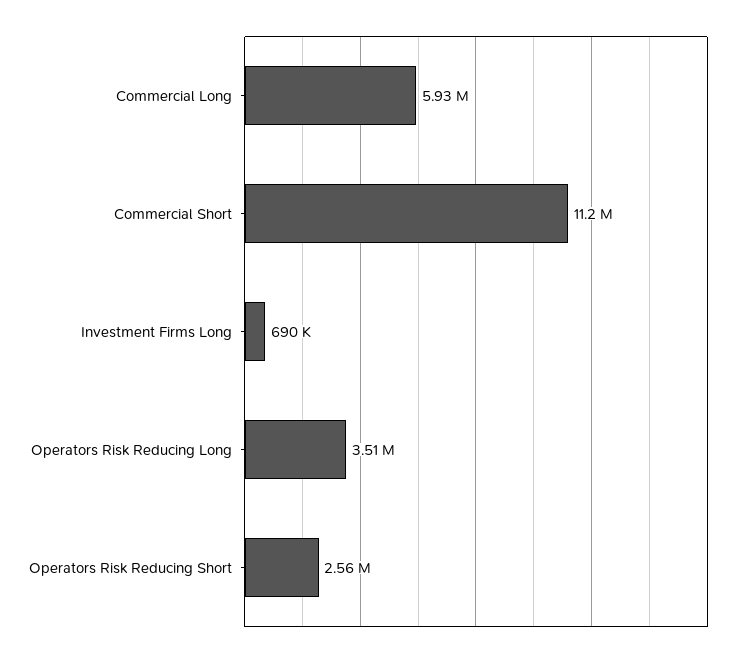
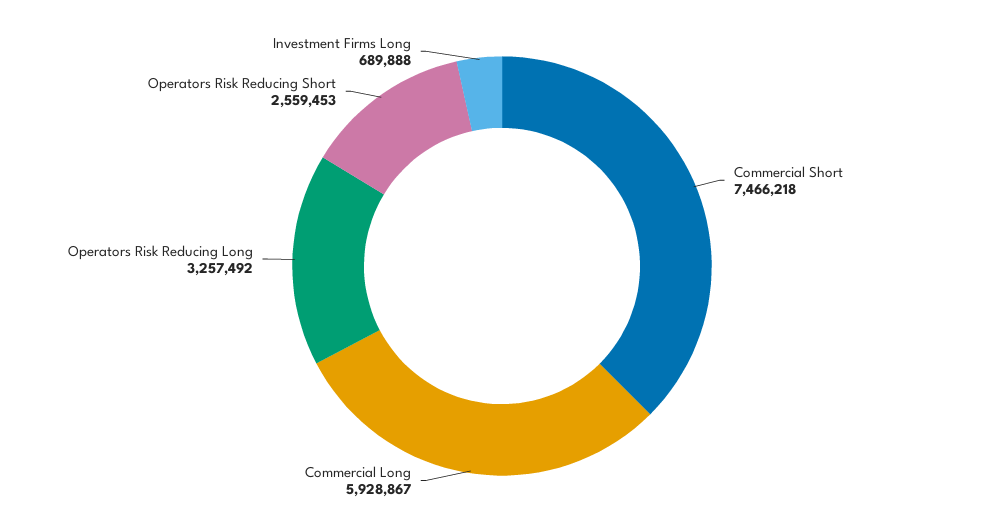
  {
    "Commercial Long": 5928867,
-   "Commercial Short": 11200000,
+   "Commercial Short": 7466218,
    "Investment Firms Long": 689888,
-   "Operators Risk Reducing Long": 3510000,
+   "Operators Risk Reducing Long": 3257492,
    "Operators Risk Reducing Short": 2559453
  }

